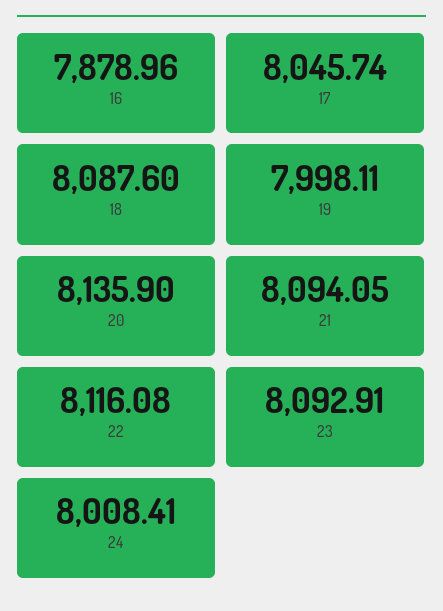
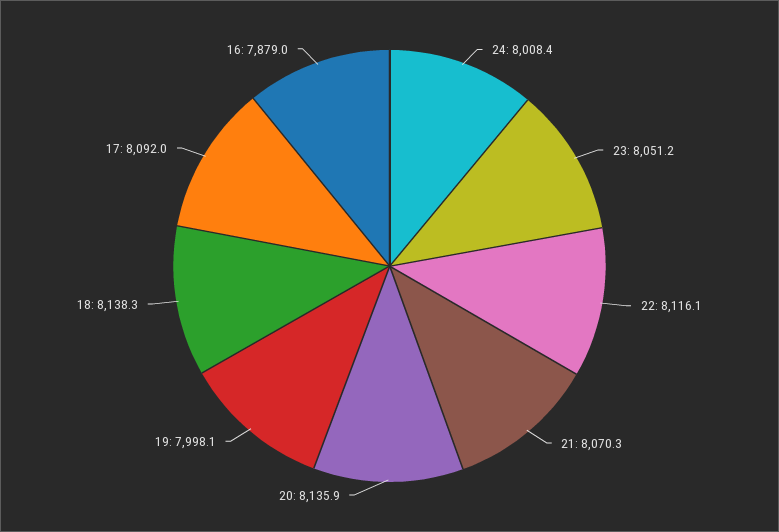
  {
    "16": 7878.96,
-   "17": 8045.74,
+   "17": 8092,
-   "18": 8087.6,
+   "18": 8138.3,
    "19": 7998.11,
    "20": 8135.9,
-   "21": 8094.05,
+   "21": 8070.3,
    "22": 8116.08,
-   "23": 8092.91,
+   "23": 8051.2,
    "24": 8008.41
  }

